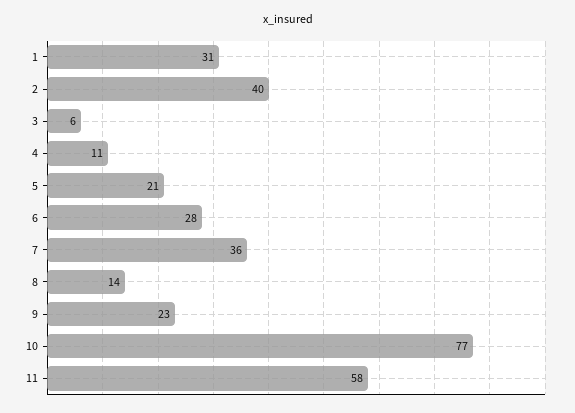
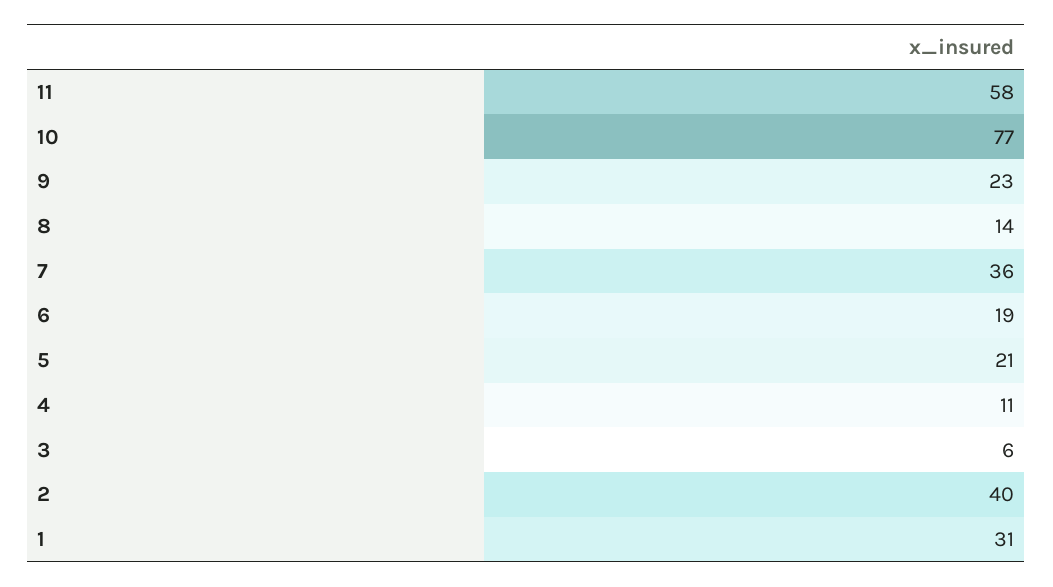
  {
    "1": 31,
    "2": 40,
    "3": 6,
    "4": 11,
    "5": 21,
-   "6": 28,
+   "6": 19,
    "7": 36,
    "8": 14,
    "9": 23,
    "10": 77,
    "11": 58
  }

